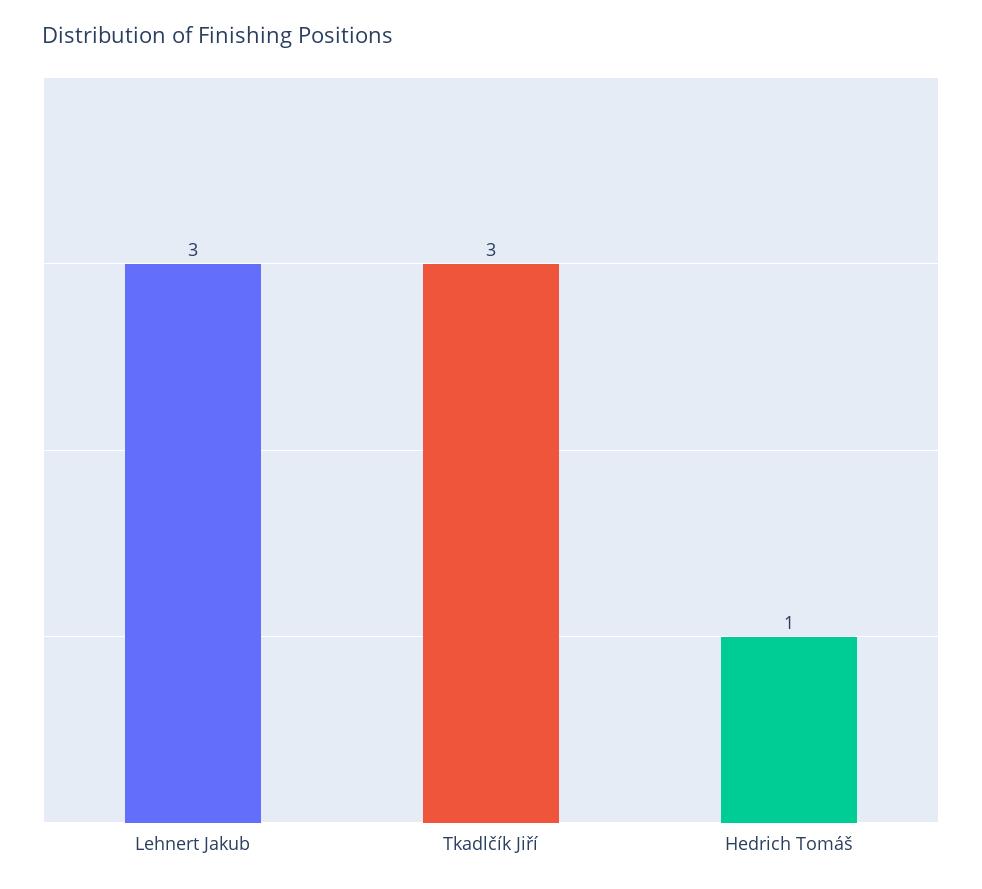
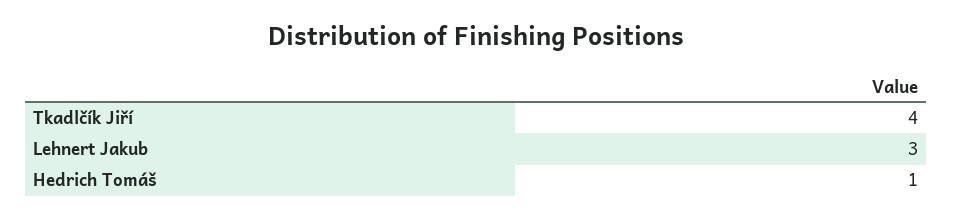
  {
    "Lehnert Jakub": 3,
-   "Tkadlčík Jiří": 3,
+   "Tkadlčík Jiří": 4,
    "Hedrich Tomáš": 1
  }

